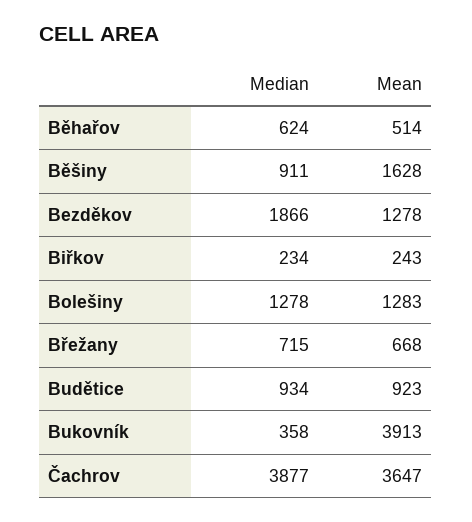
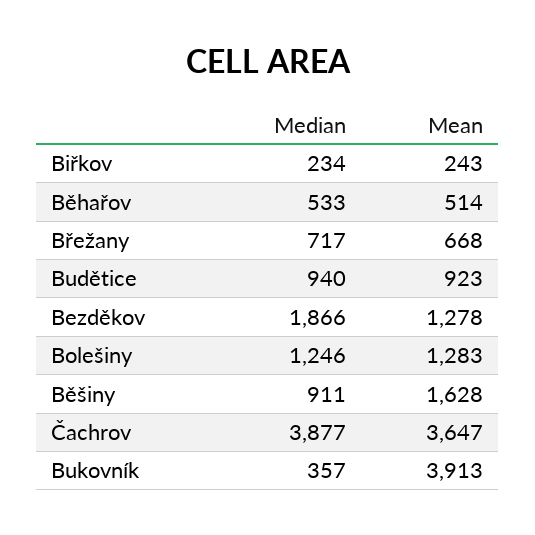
  {
    "Median": {
-     "Běhařov": 624,
+     "Běhařov": 533,
      "Běšiny": 911,
      "Bezděkov": 1866,
      "Biřkov": 234,
-     "Bolešiny": 1278,
+     "Bolešiny": 1246,
-     "Břežany": 715,
+     "Břežany": 717,
-     "Budětice": 934,
+     "Budětice": 940,
-     "Bukovník": 358,
+     "Bukovník": 357,
      "Čachrov": 3877
    },
    "Mean": {
      "Běhařov": 514,
      "Běšiny": 1628,
      "Bezděkov": 1278,
      "Biřkov": 243,
      "Bolešiny": 1283,
      "Břežany": 668,
      "Budětice": 923,
      "Bukovník": 3913,
      "Čachrov": 3647
    }
  }

